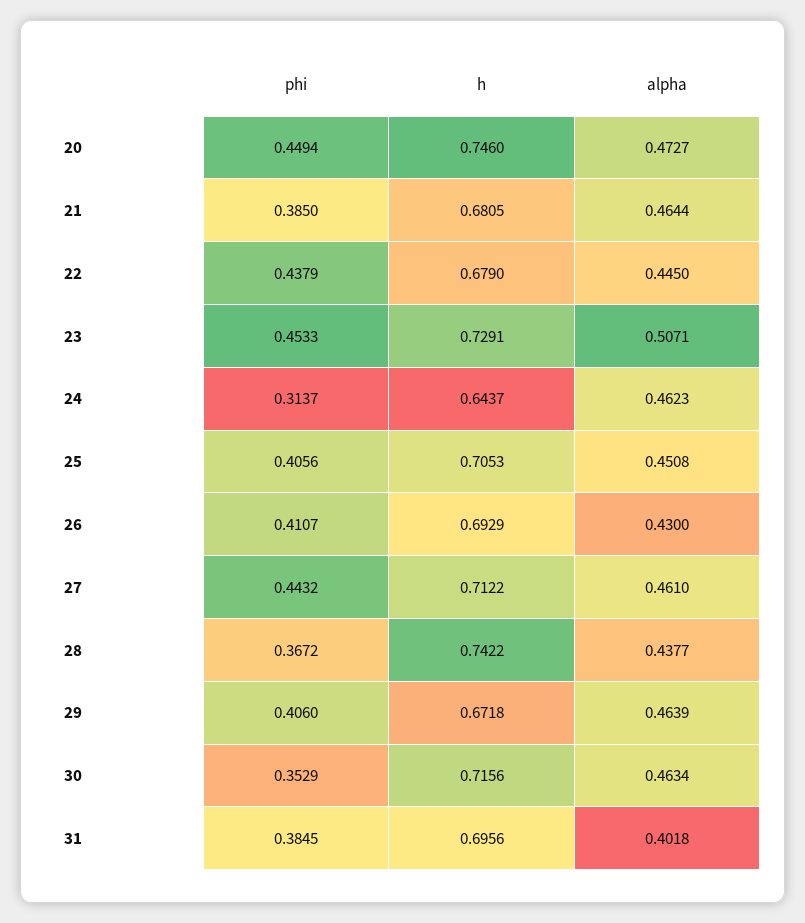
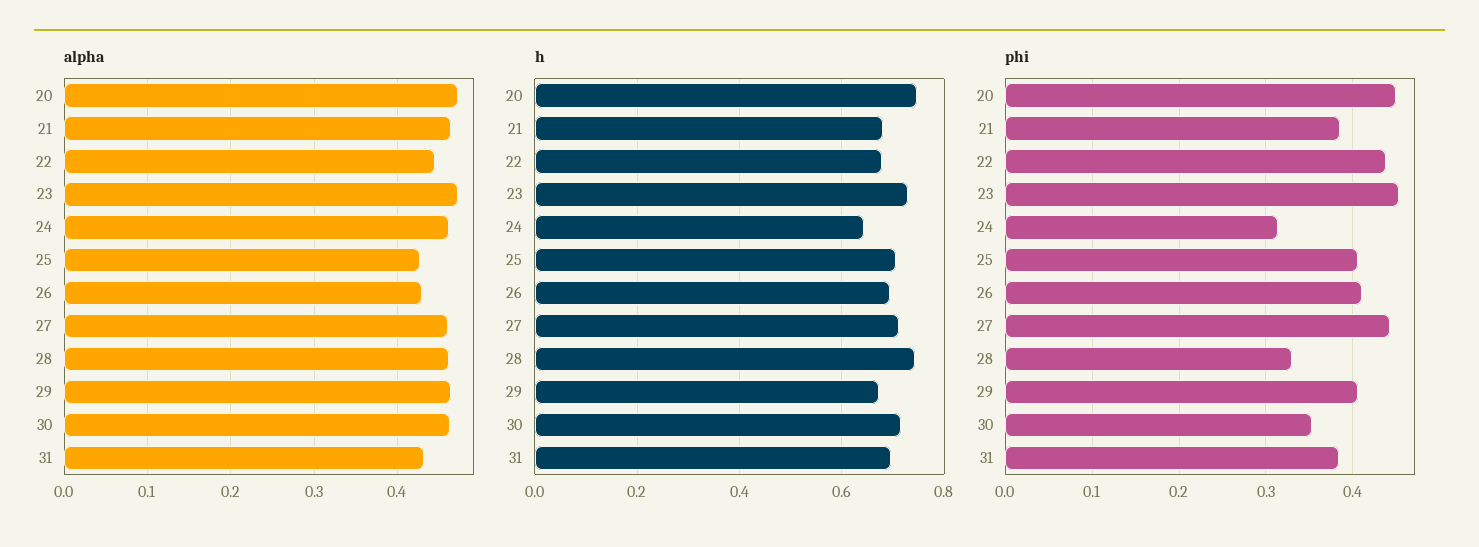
  {
    "phi": {
      "20": 0.4494,
      "21": 0.385,
      "22": 0.4379,
      "23": 0.4533,
      "24": 0.3137,
      "25": 0.4056,
      "26": 0.4107,
      "27": 0.4432,
-     "28": 0.3672,
+     "28": 0.33,
      "29": 0.406,
      "30": 0.3529,
      "31": 0.3845
    },
    "h": {
      "20": 0.746,
      "21": 0.6805,
      "22": 0.679,
      "23": 0.7291,
      "24": 0.6437,
      "25": 0.7053,
      "26": 0.6929,
      "27": 0.7122,
      "28": 0.7422,
      "29": 0.6718,
      "30": 0.7156,
      "31": 0.6956
    },
    "alpha": {
      "20": 0.4727,
      "21": 0.4644,
      "22": 0.445,
-     "23": 0.5071,
+     "23": 0.47,
      "24": 0.4623,
-     "25": 0.4508,
+     "25": 0.43,
      "26": 0.43,
      "27": 0.461,
-     "28": 0.4377,
+     "28": 0.46,
      "29": 0.4639,
      "30": 0.4634,
-     "31": 0.4018
+     "31": 0.43
    }
  }

